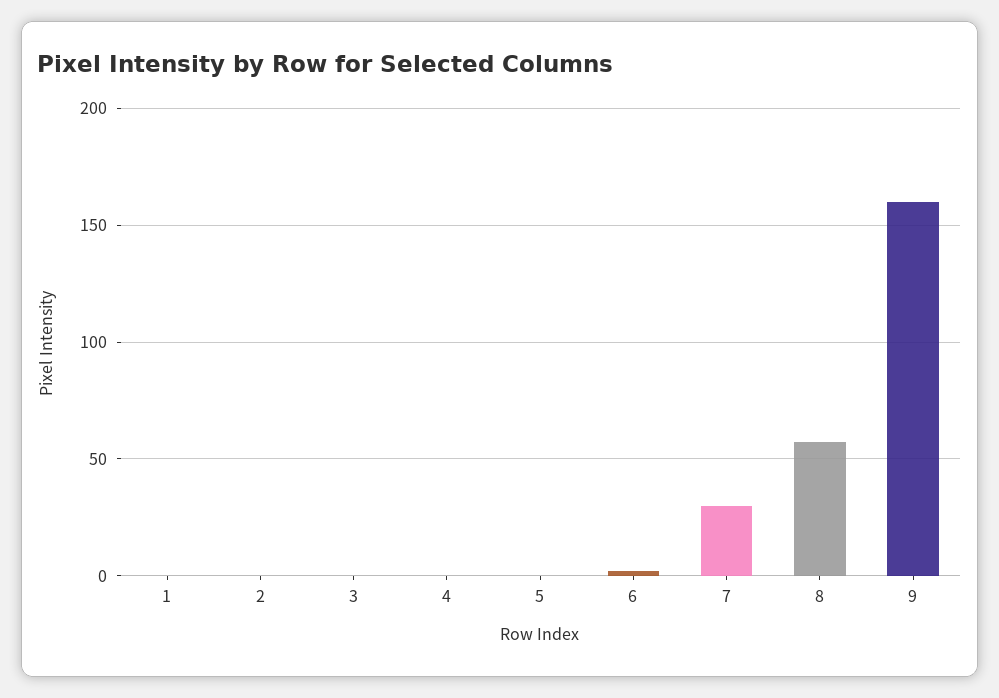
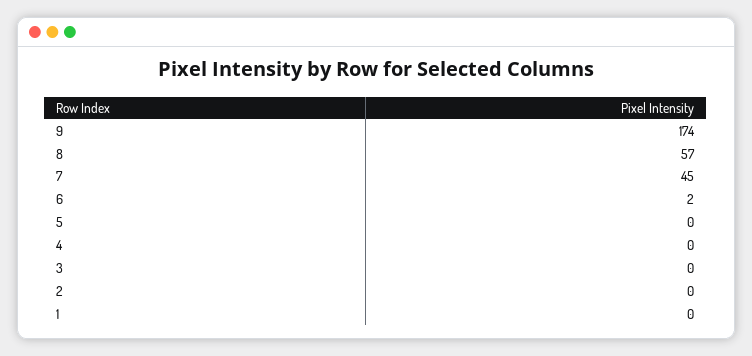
  {
    "1": 0,
    "2": 0,
    "3": 0,
    "4": 0,
    "5": 0,
    "6": 2,
-   "7": 30,
+   "7": 45,
    "8": 57,
-   "9": 160
+   "9": 174
  }

